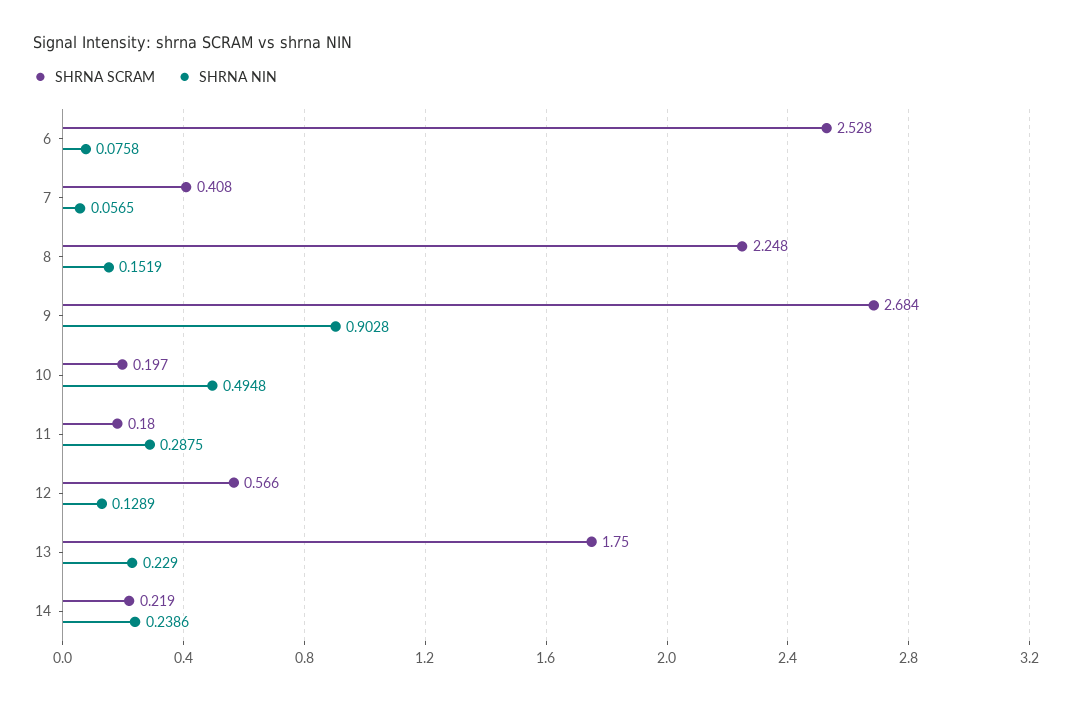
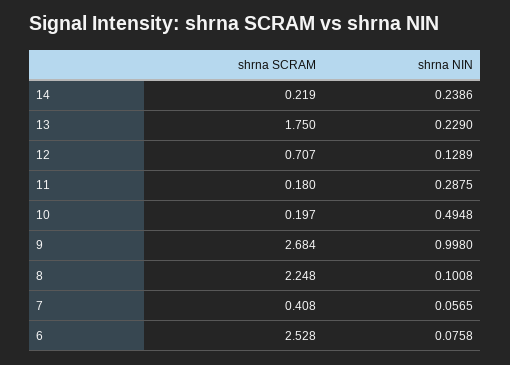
  {
    "SHRNA SCRAM": {
      "6": 2.528,
      "7": 0.408,
      "8": 2.248,
      "9": 2.684,
      "10": 0.197,
      "11": 0.18,
-     "12": 0.566,
+     "12": 0.707,
      "13": 1.75,
      "14": 0.219
    },
    "SHRNA NIN": {
      "6": 0.0758,
      "7": 0.0565,
-     "8": 0.1519,
+     "8": 0.1008,
-     "9": 0.9028,
+     "9": 0.998,
      "10": 0.4948,
      "11": 0.2875,
      "12": 0.1289,
      "13": 0.229,
      "14": 0.2386
    }
  }

